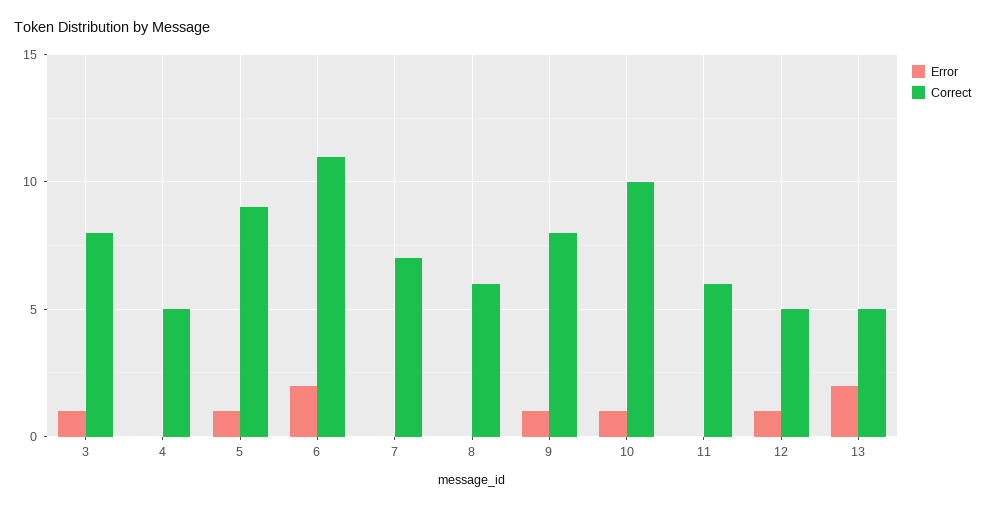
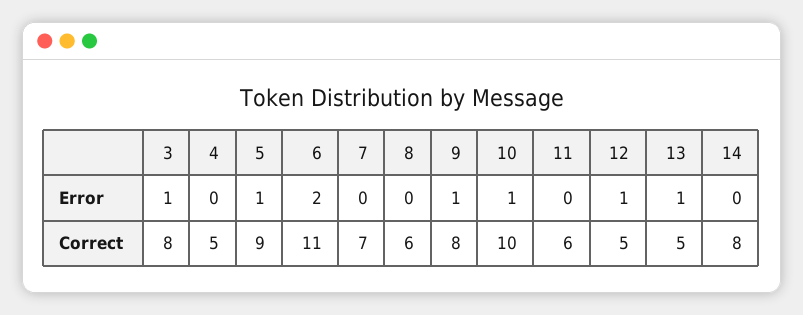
  {
    "Error": {
      "3": 1,
      "4": 0,
      "5": 1,
      "6": 2,
      "7": 0,
      "8": 0,
      "9": 1,
      "10": 1,
      "11": 0,
      "12": 1,
-     "13": 2
+     "13": 1,
+     "14": 0
    },
    "Correct": {
      "3": 8,
      "4": 5,
      "5": 9,
      "6": 11,
      "7": 7,
      "8": 6,
      "9": 8,
      "10": 10,
      "11": 6,
      "12": 5,
-     "13": 5
+     "13": 5,
+     "14": 8
    }
  }

